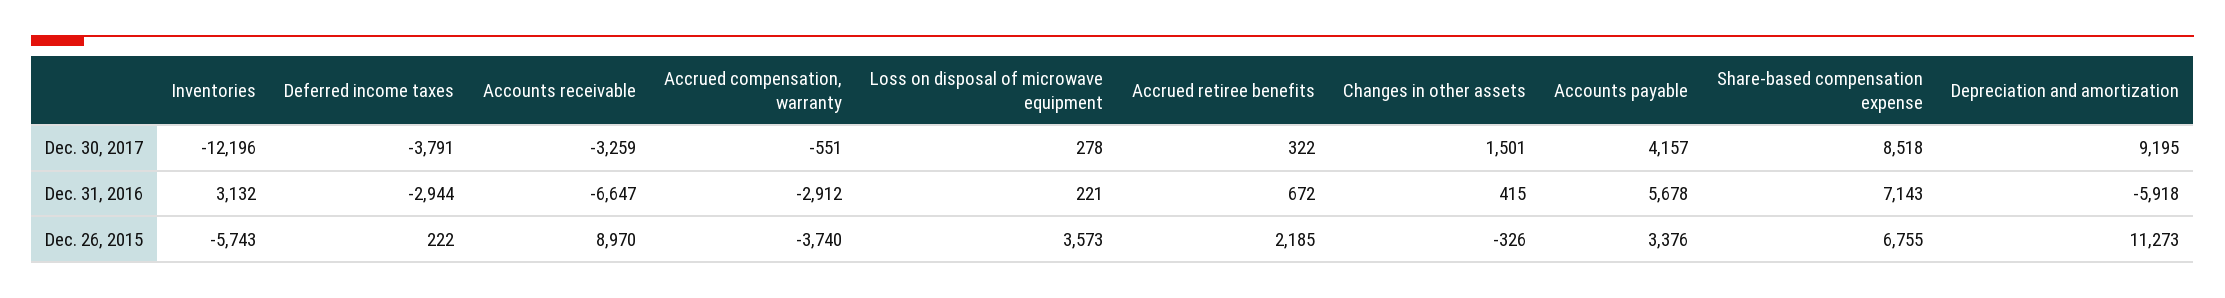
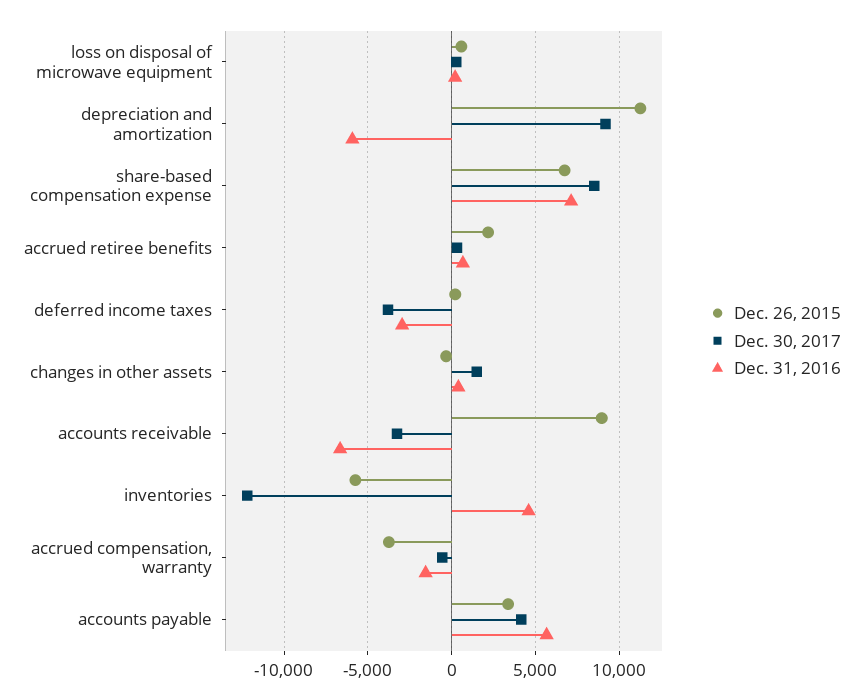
  {
    "Dec. 30, 2017": {
      "Inventories": -12196,
      "Deferred income taxes": -3791,
      "Accounts receivable": -3259,
      "Accrued compensation, warranty": -551,
      "Loss on disposal of microwave equipment": 278,
      "Accrued retiree benefits": 322,
      "Changes in other assets": 1501,
      "Accounts payable": 4157,
      "Share-based compensation expense": 8518,
      "Depreciation and amortization": 9195
    },
    "Dec. 31, 2016": {
-     "Inventories": 3132,
+     "Inventories": 4500,
      "Deferred income taxes": -2944,
      "Accounts receivable": -6647,
-     "Accrued compensation, warranty": -2912,
+     "Accrued compensation, warranty": -1500,
      "Loss on disposal of microwave equipment": 221,
      "Accrued retiree benefits": 672,
      "Changes in other assets": 415,
      "Accounts payable": 5678,
      "Share-based compensation expense": 7143,
      "Depreciation and amortization": -5918
    },
    "Dec. 26, 2015": {
      "Inventories": -5743,
      "Deferred income taxes": 222,
      "Accounts receivable": 8970,
      "Accrued compensation, warranty": -3740,
-     "Loss on disposal of microwave equipment": 3573,
+     "Loss on disposal of microwave equipment": 500,
      "Accrued retiree benefits": 2185,
      "Changes in other assets": -326,
      "Accounts payable": 3376,
      "Share-based compensation expense": 6755,
      "Depreciation and amortization": 11273
    }
  }

